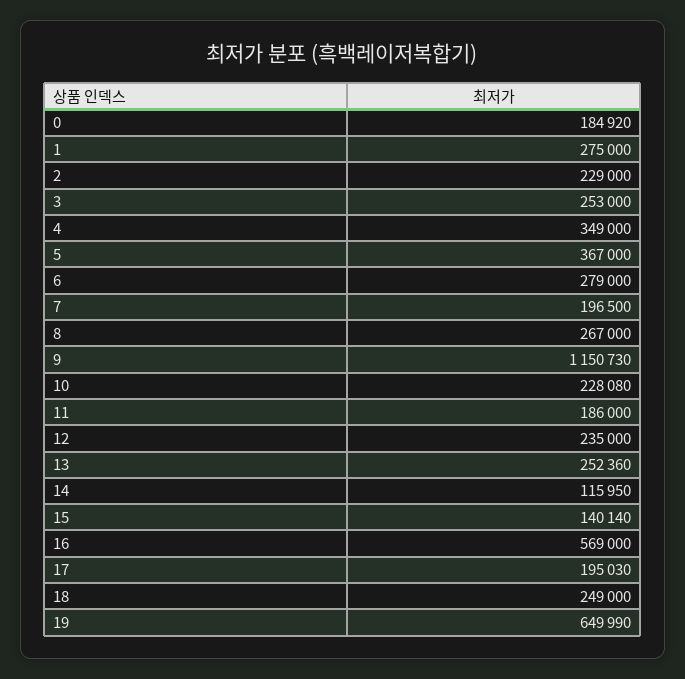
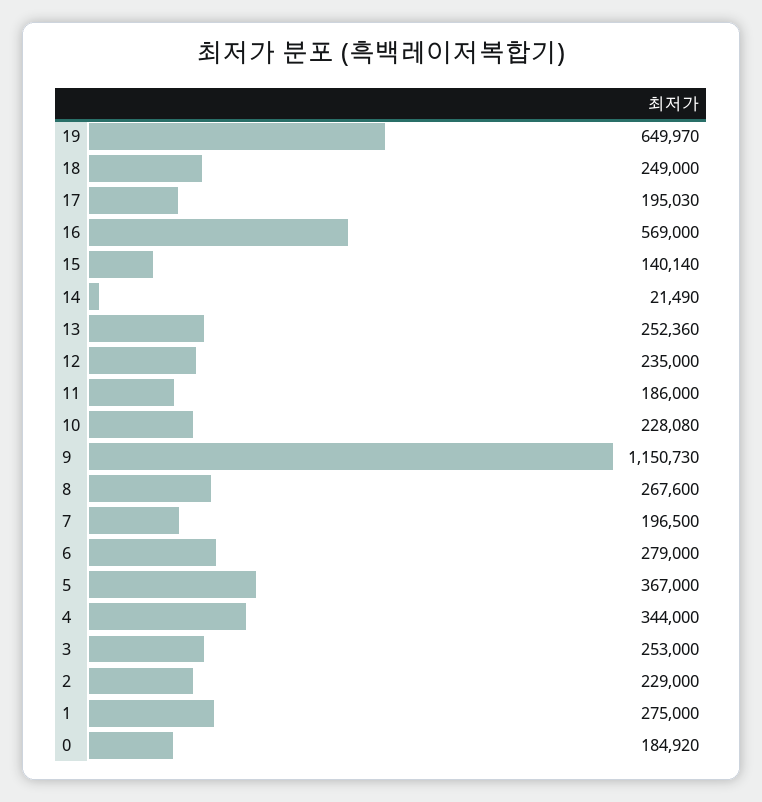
  {
    "0": 184920,
    "1": 275000,
    "2": 229000,
    "3": 253000,
-   "4": 349000,
+   "4": 344000,
    "5": 367000,
    "6": 279000,
    "7": 196500,
-   "8": 267000,
+   "8": 267600,
    "9": 1150730,
    "10": 228080,
    "11": 186000,
    "12": 235000,
    "13": 252360,
-   "14": 115950,
+   "14": 21490,
    "15": 140140,
    "16": 569000,
    "17": 195030,
    "18": 249000,
-   "19": 649990
+   "19": 649970
  }

